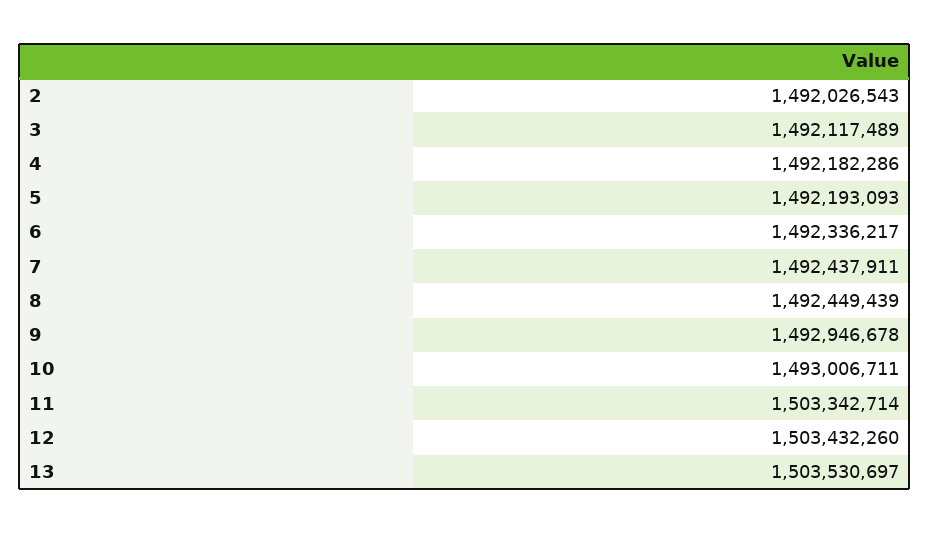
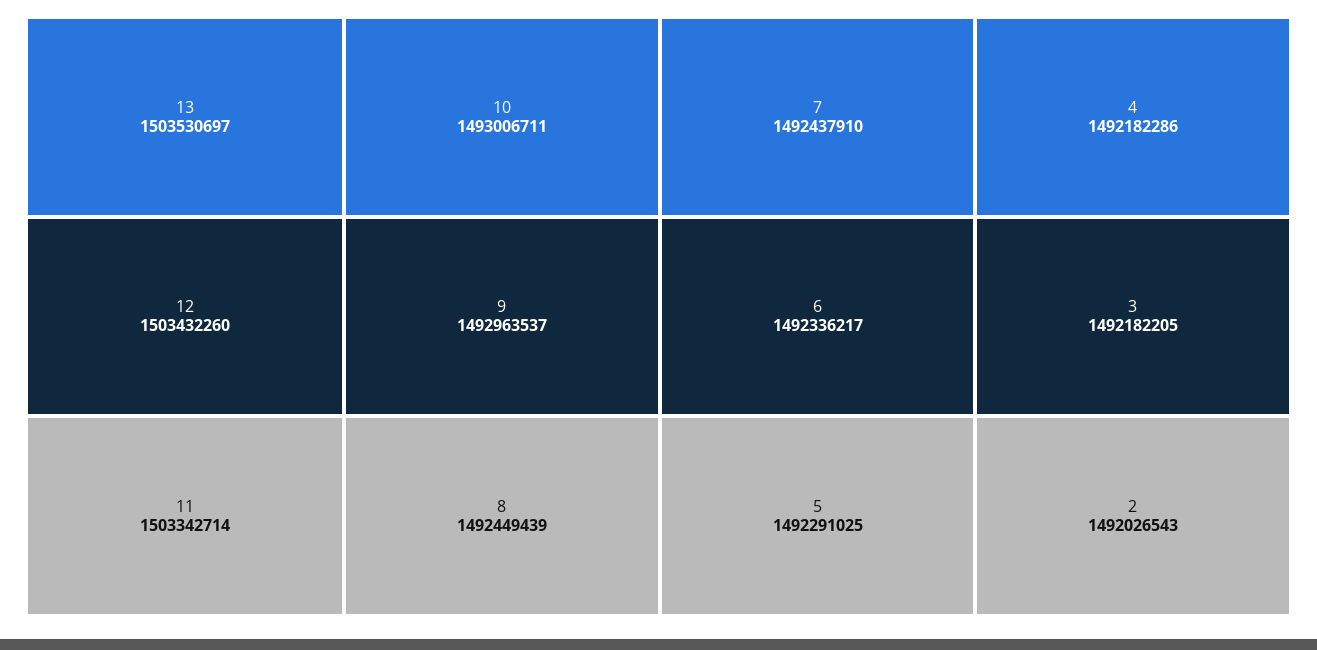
  {
    "2": 1492026543,
-   "3": 1492117489,
+   "3": 1492182205,
    "4": 1492182286,
-   "5": 1492193093,
+   "5": 1492291025,
    "6": 1492336217,
-   "7": 1492437911,
+   "7": 1492437910,
    "8": 1492449439,
-   "9": 1492946678,
+   "9": 1492963537,
    "10": 1493006711,
    "11": 1503342714,
    "12": 1503432260,
    "13": 1503530697
  }

